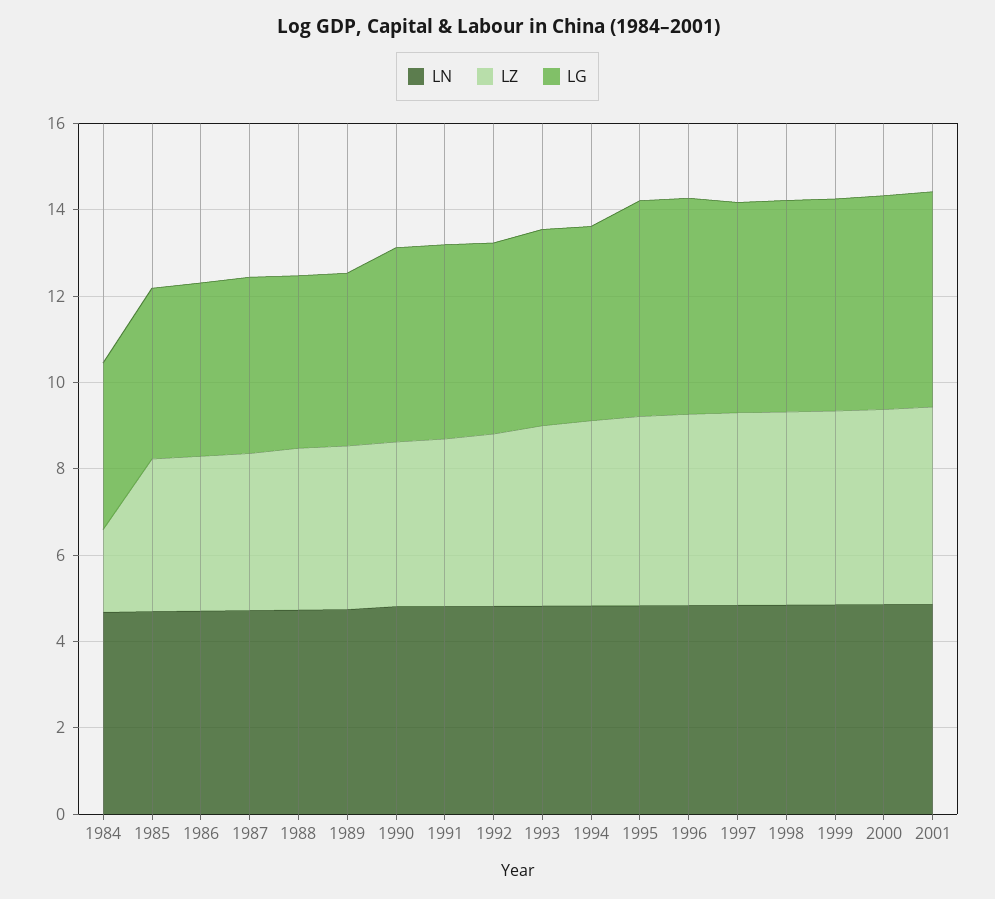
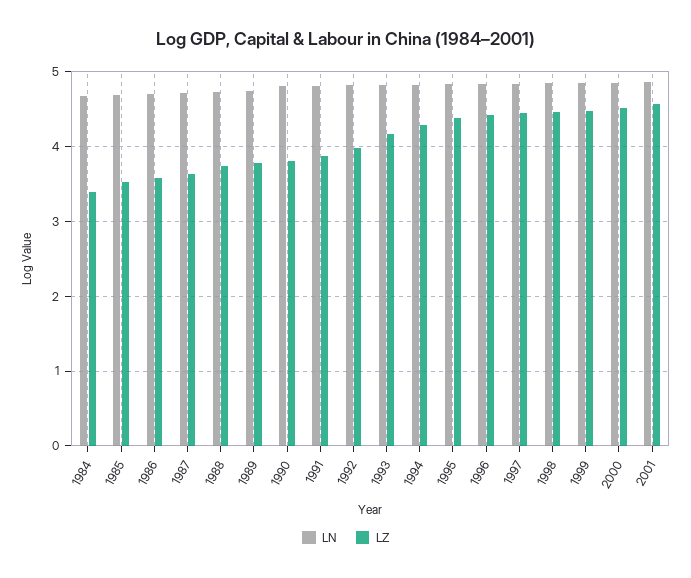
  {
    "LN": {
      "1984": 4.7,
      "1985": 4.7,
      "1986": 4.7,
      "1987": 4.7,
      "1988": 4.7,
      "1989": 4.7,
      "1990": 4.8,
      "1991": 4.8,
      "1992": 4.8,
      "1993": 4.8,
      "1994": 4.8,
      "1995": 4.8,
      "1996": 4.8,
      "1997": 4.8,
      "1998": 4.8,
      "1999": 4.9,
      "2000": 4.9,
      "2001": 4.9
    },
    "LZ": {
-     "1984": 2,
+     "1984": 3.4,
      "1985": 3.5,
      "1986": 3.6,
      "1987": 3.6,
      "1988": 3.7,
      "1989": 3.8,
      "1990": 3.8,
      "1991": 3.9,
      "1992": 4,
      "1993": 4.2,
      "1994": 4.3,
      "1995": 4.4,
      "1996": 4.4,
      "1997": 4.5,
      "1998": 4.5,
      "1999": 4.5,
      "2000": 4.5,
      "2001": 4.6
-   },
+   }
-   "LG": {
-     "1984": 4,
-     "1985": 4,
-     "1986": 4,
-     "1987": 4,
-     "1988": 4,
-     "1989": 4,
-     "1990": 4.5,
-     "1991": 4.5,
-     "1992": 4.5,
-     "1993": 4.5,
-     "1994": 4.5,
-     "1995": 5,
-     "1996": 5,
-     "1997": 5,
-     "1998": 5,
-     "1999": 5,
-     "2000": 5,
-     "2001": 5
-   }
  }

